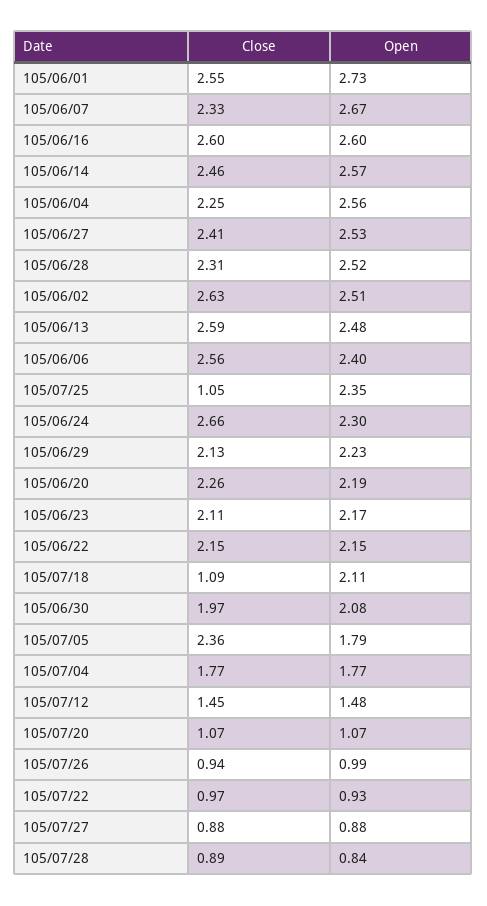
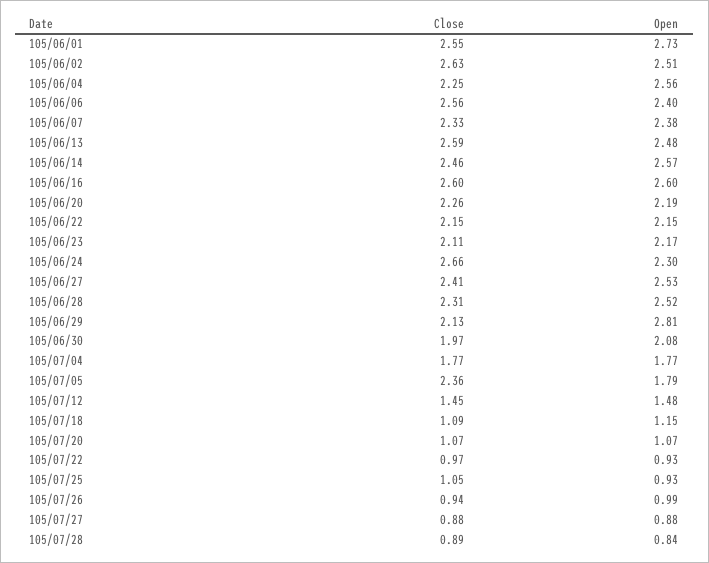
  {
    "Close": {
      "105/06/01": 2.55,
      "105/06/07": 2.33,
      "105/06/16": 2.6,
      "105/06/14": 2.46,
      "105/06/04": 2.25,
      "105/06/27": 2.41,
      "105/06/28": 2.31,
      "105/06/02": 2.63,
      "105/06/13": 2.59,
      "105/06/06": 2.56,
      "105/07/25": 1.05,
      "105/06/24": 2.66,
      "105/06/29": 2.13,
      "105/06/20": 2.26,
      "105/06/23": 2.11,
      "105/06/22": 2.15,
      "105/07/18": 1.09,
      "105/06/30": 1.97,
      "105/07/05": 2.36,
      "105/07/04": 1.77,
      "105/07/12": 1.45,
      "105/07/20": 1.07,
      "105/07/26": 0.94,
      "105/07/22": 0.97,
      "105/07/27": 0.88,
      "105/07/28": 0.89
    },
    "Open": {
      "105/06/01": 2.73,
-     "105/06/07": 2.67,
+     "105/06/07": 2.38,
      "105/06/16": 2.6,
      "105/06/14": 2.57,
      "105/06/04": 2.56,
      "105/06/27": 2.53,
      "105/06/28": 2.52,
      "105/06/02": 2.51,
      "105/06/13": 2.48,
      "105/06/06": 2.4,
-     "105/07/25": 2.35,
+     "105/07/25": 0.93,
      "105/06/24": 2.3,
-     "105/06/29": 2.23,
+     "105/06/29": 2.81,
      "105/06/20": 2.19,
      "105/06/23": 2.17,
      "105/06/22": 2.15,
-     "105/07/18": 2.11,
+     "105/07/18": 1.15,
      "105/06/30": 2.08,
      "105/07/05": 1.79,
      "105/07/04": 1.77,
      "105/07/12": 1.48,
      "105/07/20": 1.07,
      "105/07/26": 0.99,
      "105/07/22": 0.93,
      "105/07/27": 0.88,
      "105/07/28": 0.84
    }
  }

